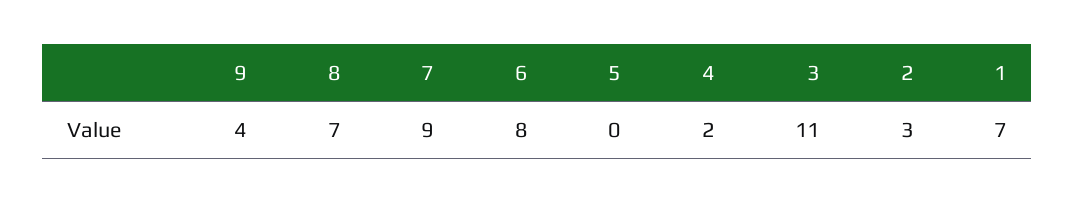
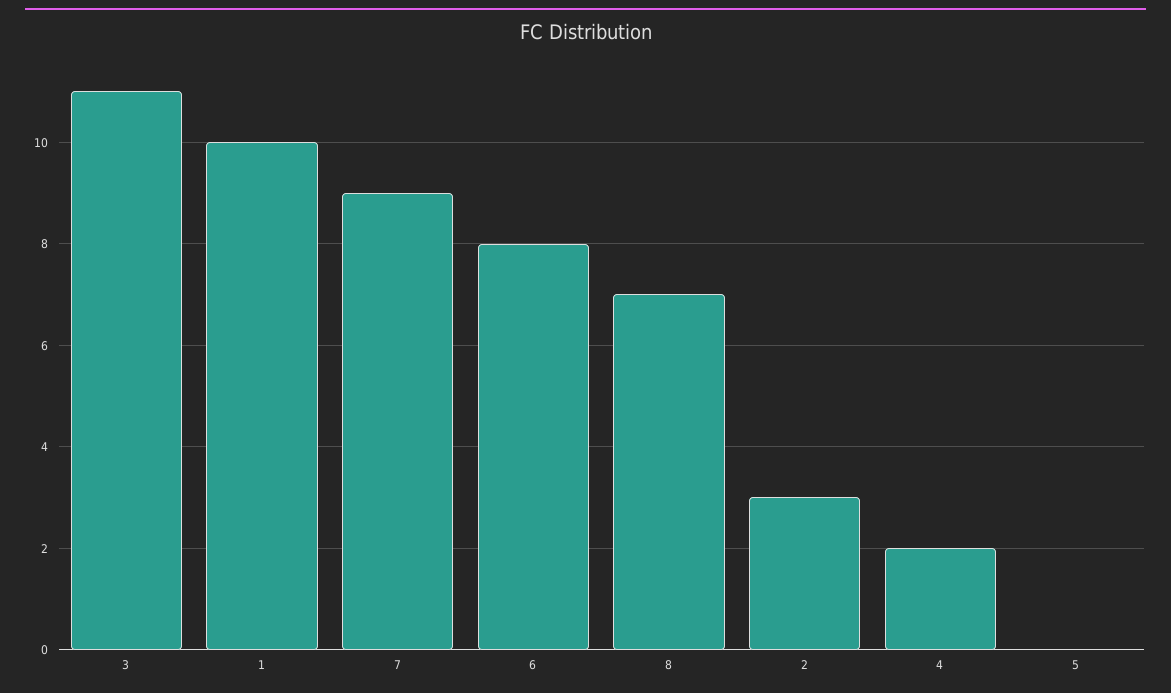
  {
-   "9": 4,
    "8": 7,
    "7": 9,
    "6": 8,
    "5": 0,
    "4": 2,
    "3": 11,
    "2": 3,
-   "1": 7
+   "1": 10
  }

